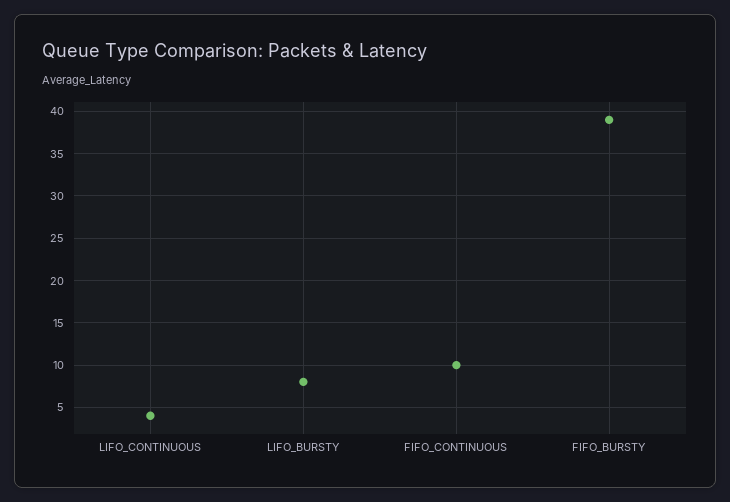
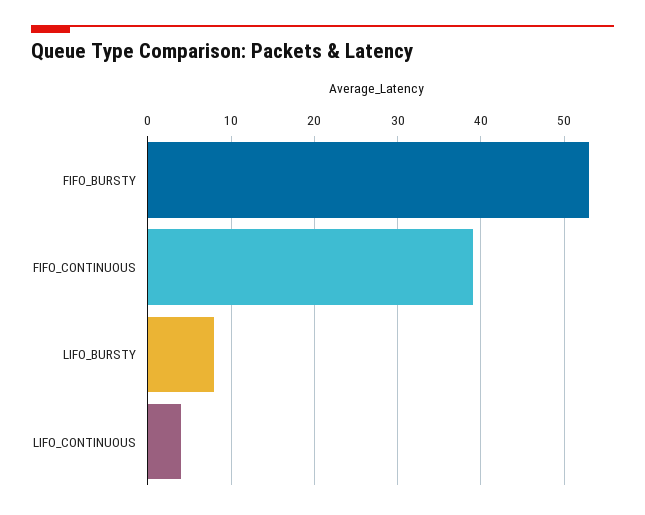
  {
    "LIFO_CONTINUOUS": 4,
    "LIFO_BURSTY": 8,
-   "FIFO_CONTINUOUS": 10,
+   "FIFO_CONTINUOUS": 39,
-   "FIFO_BURSTY": 39
+   "FIFO_BURSTY": 53
  }

